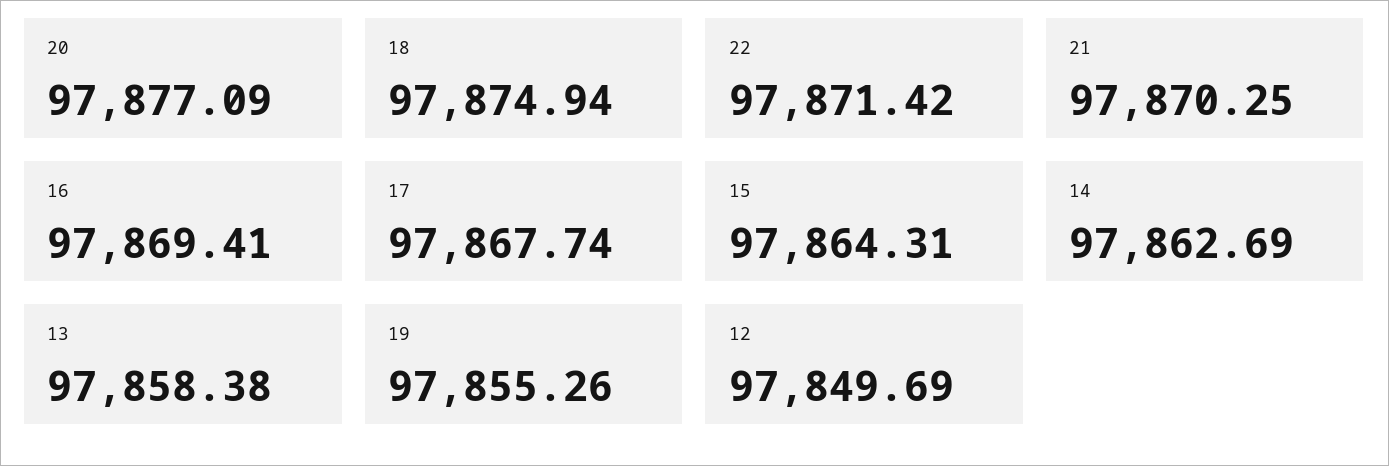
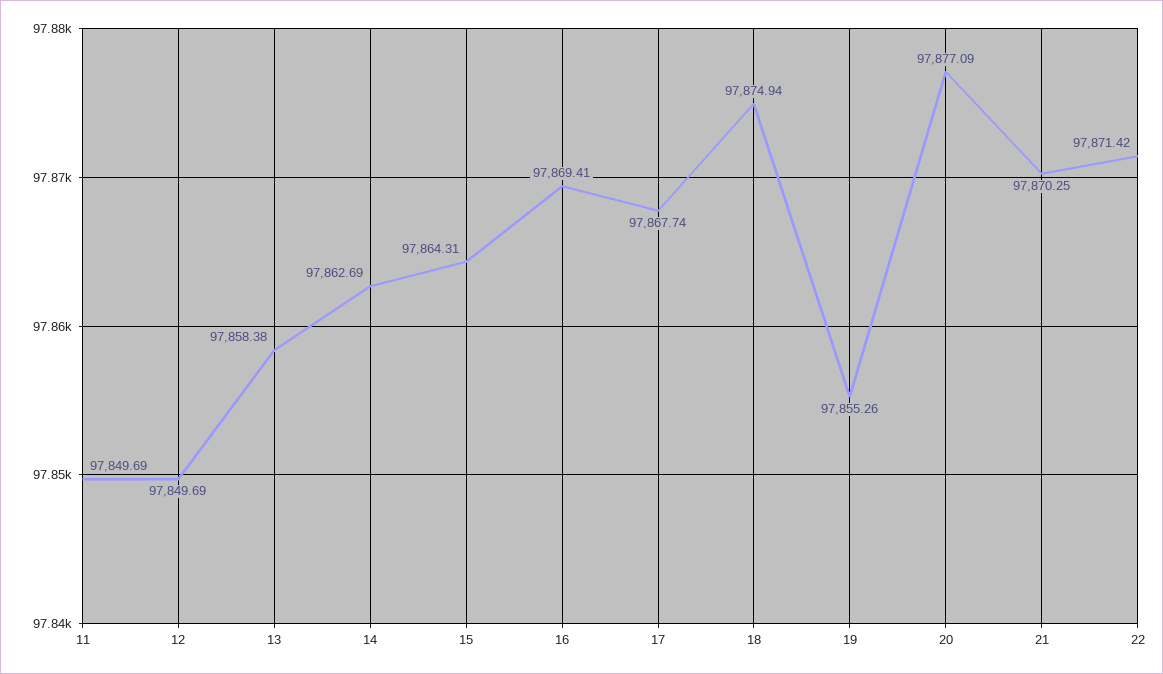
  {
    "20": 97877.09,
    "18": 97874.94,
    "22": 97871.42,
    "21": 97870.25,
    "16": 97869.41,
    "17": 97867.74,
    "15": 97864.31,
    "14": 97862.69,
    "13": 97858.38,
    "19": 97855.26,
-   "12": 97849.69
+   "12": 97849.69,
+   "11": 97849.69
  }

